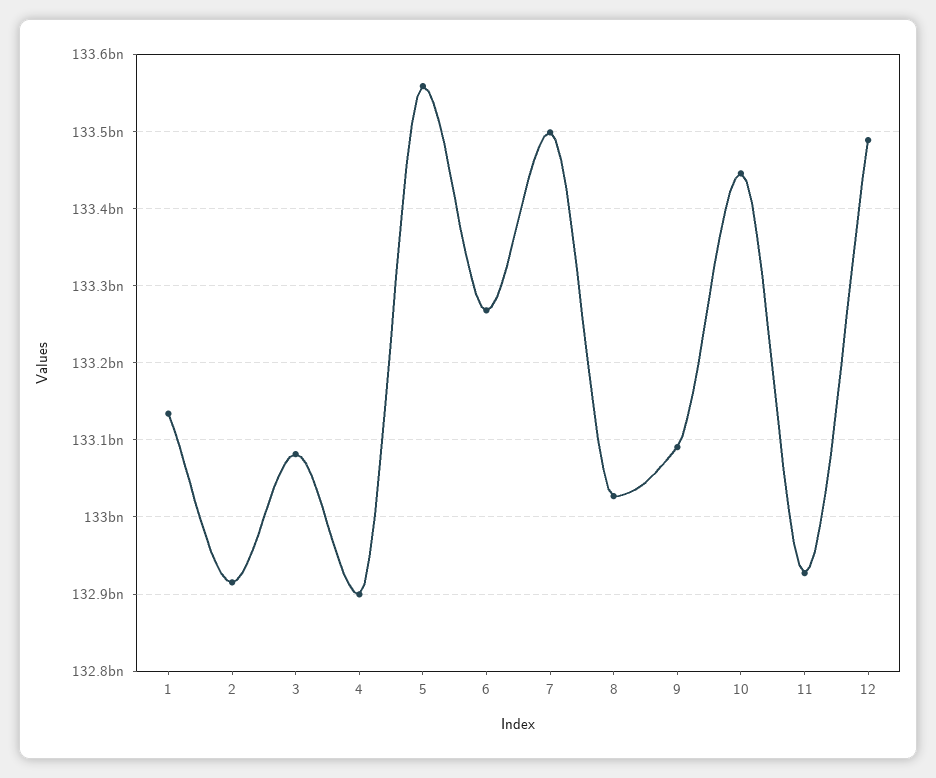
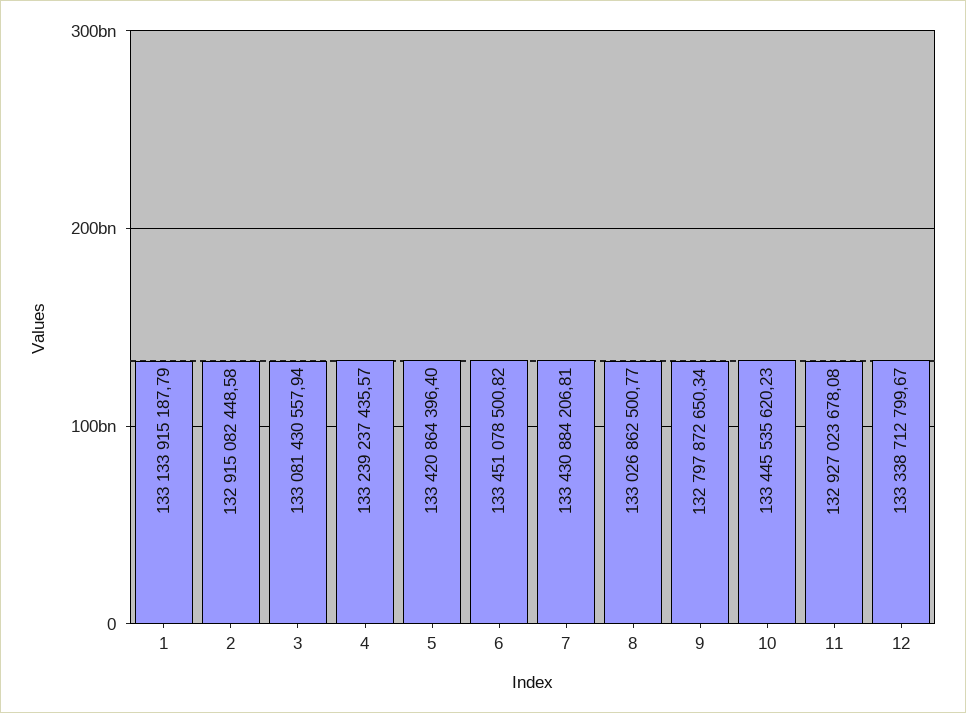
  {
    "1": 133133915187.79,
    "2": 132915082448.58,
    "3": 133081430557.94,
-   "4": 132900000000,
+   "4": 133239237435.57,
-   "5": 133560000000,
+   "5": 133420864396.4,
-   "6": 133270000000,
+   "6": 133451078500.82,
-   "7": 133500000000,
+   "7": 133430884206.81,
    "8": 133026862500.77,
-   "9": 133090000000,
+   "9": 132797872650.34,
    "10": 133445535620.23,
    "11": 132927023678.08,
-   "12": 133490000000
+   "12": 133338712799.67
  }

